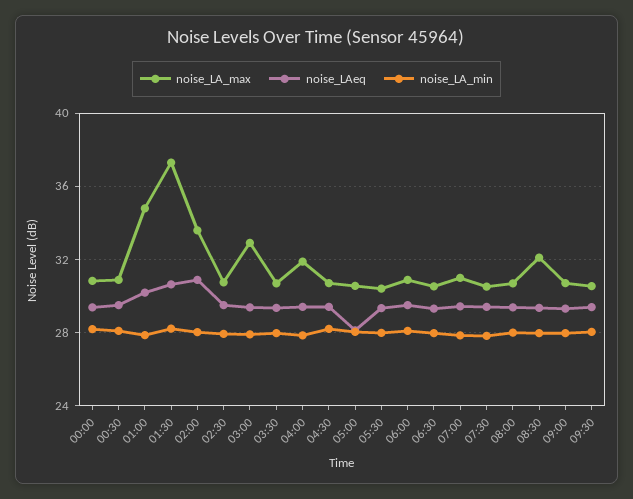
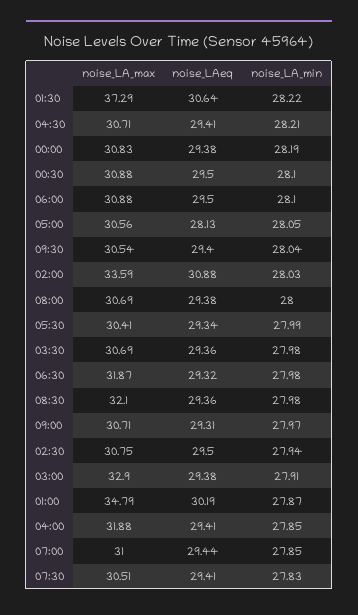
  {
    "noise_LA_max": {
      "00:00": 30.83,
      "00:30": 30.88,
      "01:00": 34.79,
      "01:30": 37.29,
      "02:00": 33.59,
      "02:30": 30.75,
      "03:00": 32.9,
      "03:30": 30.69,
      "04:00": 31.88,
      "04:30": 30.71,
      "05:00": 30.56,
      "05:30": 30.41,
      "06:00": 30.88,
-     "06:30": 30.5,
+     "06:30": 31.87,
      "07:00": 31,
      "07:30": 30.51,
      "08:00": 30.69,
      "08:30": 32.1,
      "09:00": 30.71,
      "09:30": 30.54
    },
    "noise_LAeq": {
      "00:00": 29.38,
      "00:30": 29.5,
      "01:00": 30.19,
      "01:30": 30.64,
      "02:00": 30.88,
      "02:30": 29.5,
      "03:00": 29.38,
      "03:30": 29.36,
      "04:00": 29.41,
      "04:30": 29.41,
      "05:00": 28.13,
      "05:30": 29.34,
      "06:00": 29.5,
      "06:30": 29.32,
      "07:00": 29.44,
      "07:30": 29.41,
      "08:00": 29.38,
      "08:30": 29.36,
      "09:00": 29.31,
      "09:30": 29.4
    },
    "noise_LA_min": {
      "00:00": 28.19,
      "00:30": 28.1,
      "01:00": 27.87,
      "01:30": 28.22,
      "02:00": 28.03,
      "02:30": 27.94,
      "03:00": 27.91,
      "03:30": 27.98,
      "04:00": 27.85,
      "04:30": 28.21,
      "05:00": 28.05,
      "05:30": 27.99,
      "06:00": 28.1,
      "06:30": 27.98,
      "07:00": 27.85,
      "07:30": 27.83,
      "08:00": 28,
      "08:30": 27.98,
      "09:00": 27.97,
      "09:30": 28.04
    }
  }

